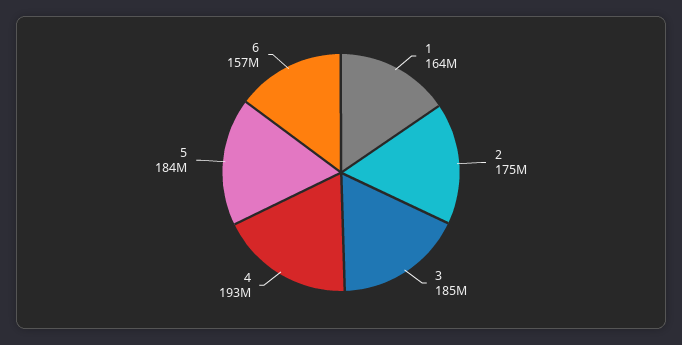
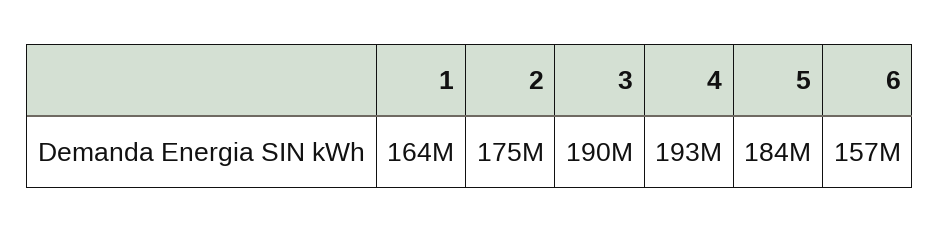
  {
    "1": 164000000,
    "2": 175000000,
-   "3": 185000000,
+   "3": 190000000,
    "4": 193000000,
    "5": 184000000,
    "6": 157000000
  }

